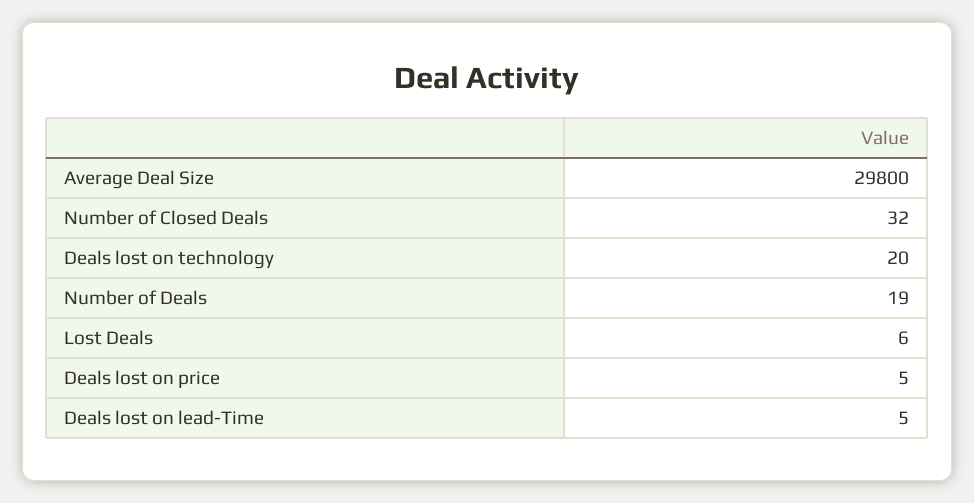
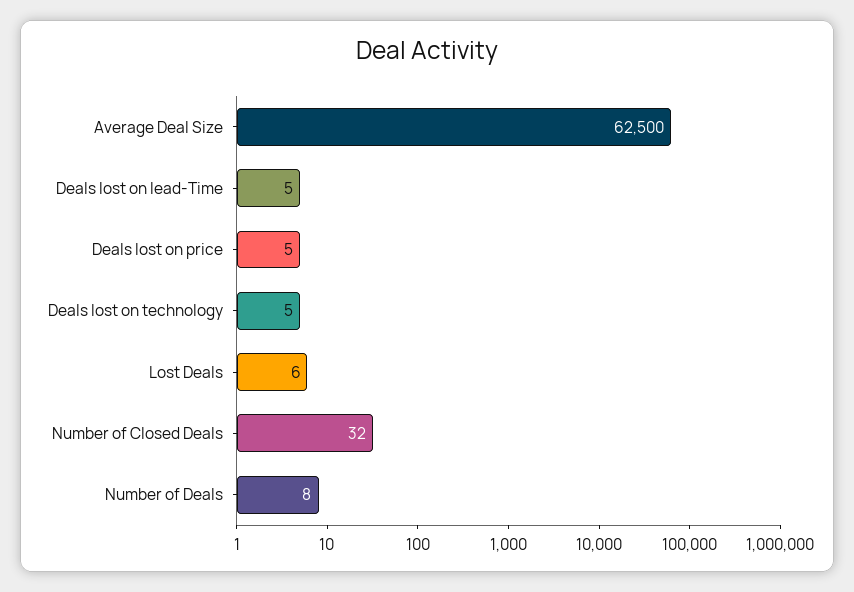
  {
-   "Average Deal Size": 29800,
+   "Average Deal Size": 62500,
    "Number of Closed Deals": 32,
-   "Deals lost on technology": 20,
+   "Deals lost on technology": 5,
-   "Number of Deals": 19,
+   "Number of Deals": 8,
    "Lost Deals": 6,
    "Deals lost on price": 5,
    "Deals lost on lead-Time": 5
  }

